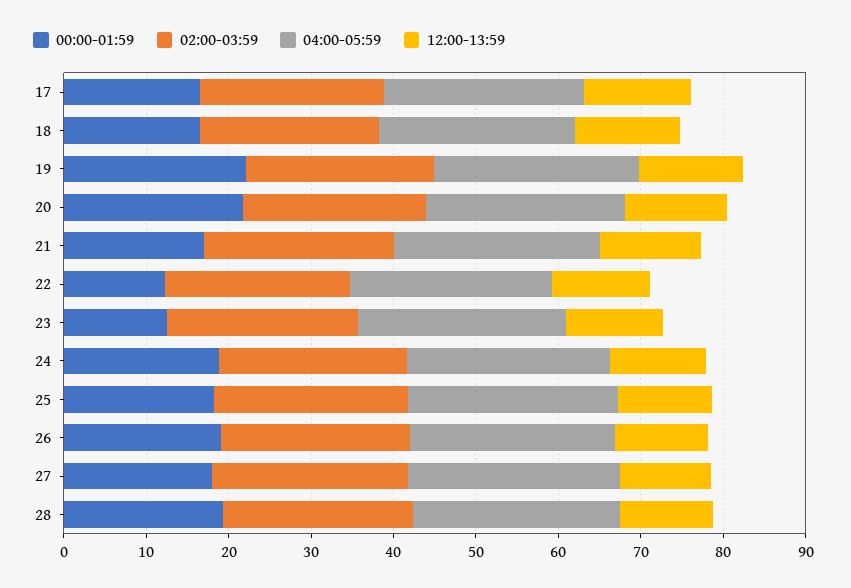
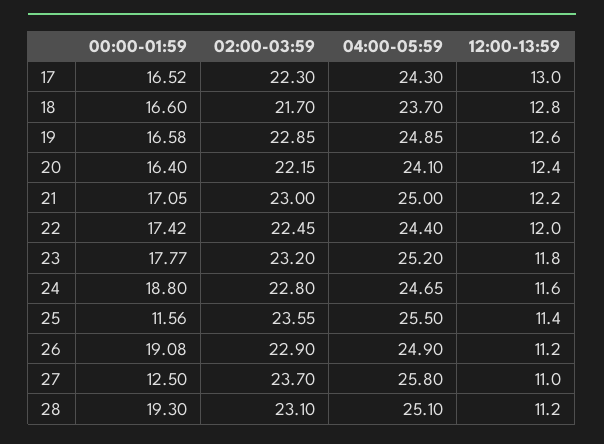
  {
    "00:00-01:59": {
      "17": 16.52,
      "18": 16.6,
-     "19": 22,
+     "19": 16.58,
-     "20": 22,
+     "20": 16.4,
      "21": 17.05,
-     "22": 12,
+     "22": 17.42,
-     "23": 12,
+     "23": 17.77,
      "24": 18.8,
-     "25": 18,
+     "25": 11.56,
      "26": 19.08,
-     "27": 18,
+     "27": 12.5,
      "28": 19.3
    },
    "02:00-03:59": {
      "17": 22.3,
      "18": 21.7,
      "19": 22.85,
      "20": 22.15,
      "21": 23,
      "22": 22.45,
      "23": 23.2,
      "24": 22.8,
      "25": 23.55,
      "26": 22.9,
      "27": 23.7,
      "28": 23.1
    },
    "04:00-05:59": {
      "17": 24.3,
      "18": 23.7,
      "19": 24.85,
      "20": 24.1,
      "21": 25,
      "22": 24.4,
      "23": 25.2,
      "24": 24.65,
      "25": 25.5,
      "26": 24.9,
      "27": 25.8,
      "28": 25.1
    },
    "12:00-13:59": {
      "17": 13,
      "18": 12.8,
      "19": 12.6,
      "20": 12.4,
      "21": 12.2,
      "22": 12,
      "23": 11.8,
      "24": 11.6,
      "25": 11.4,
      "26": 11.2,
      "27": 11,
      "28": 11.2
    }
  }

